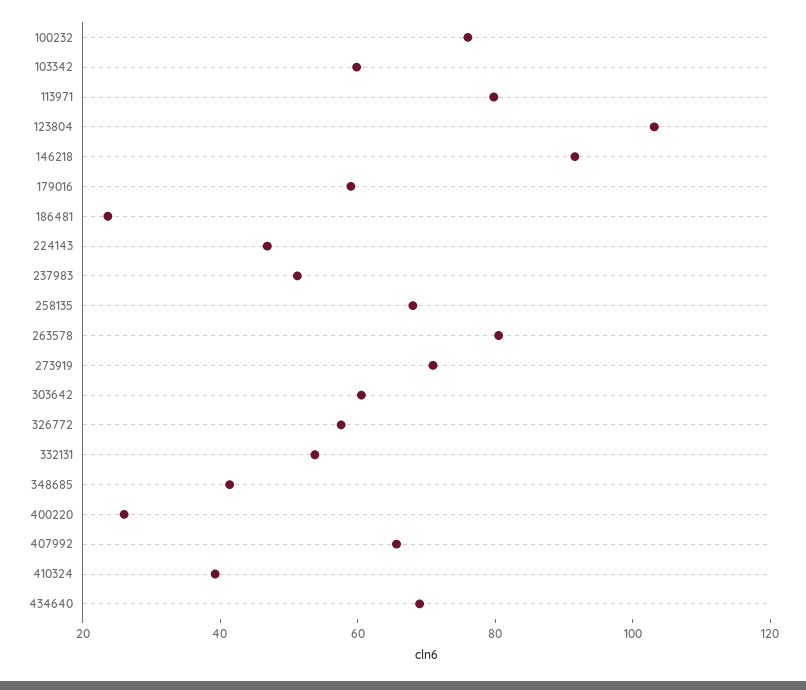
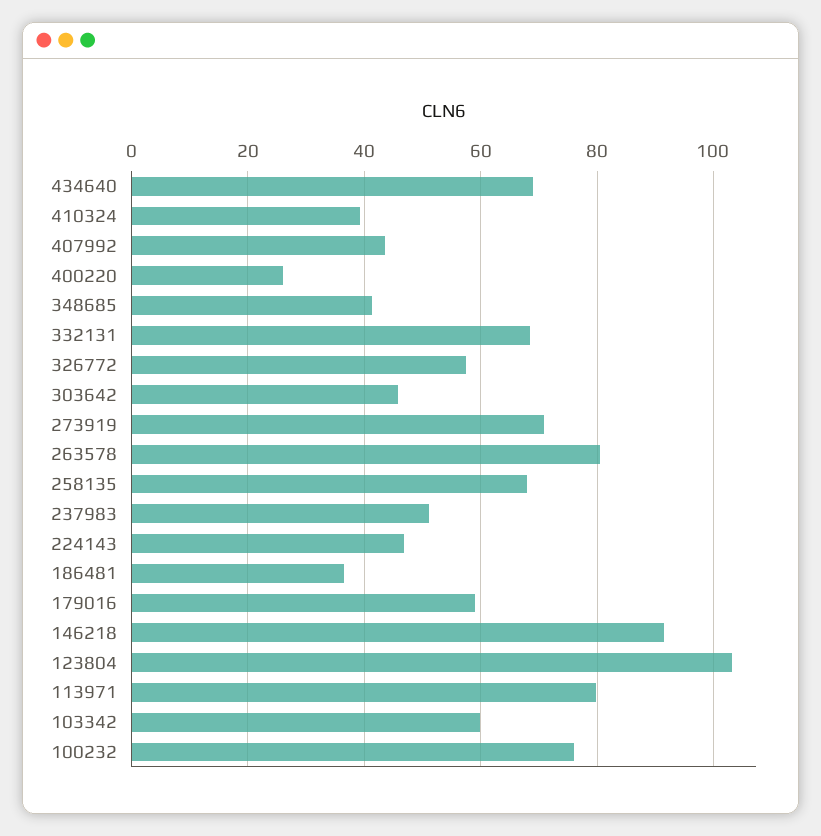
  {
    "100232": 76,
    "103342": 60,
    "113971": 80,
    "123804": 104,
    "146218": 92,
    "179016": 58,
-   "186481": 25,
+   "186481": 36,
    "224143": 46,
    "237983": 52,
    "258135": 68,
    "263578": 80,
    "273919": 70,
-   "303642": 60,
+   "303642": 46,
    "326772": 58,
-   "332131": 55,
+   "332131": 68,
    "348685": 42,
    "400220": 26,
-   "407992": 65,
+   "407992": 44,
    "410324": 40,
    "434640": 68
  }

